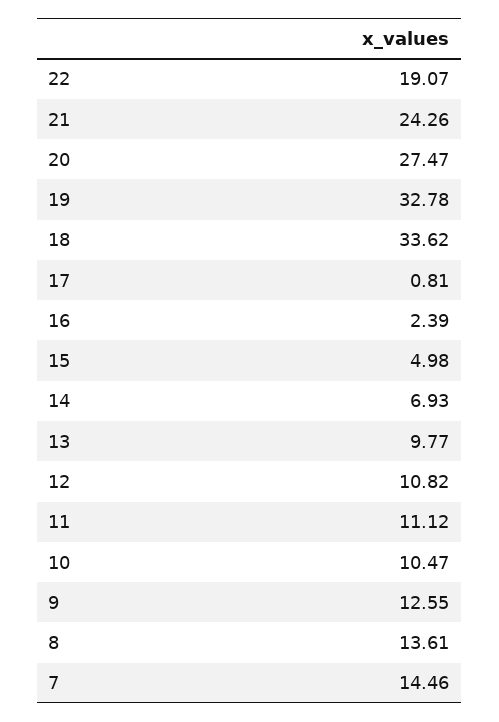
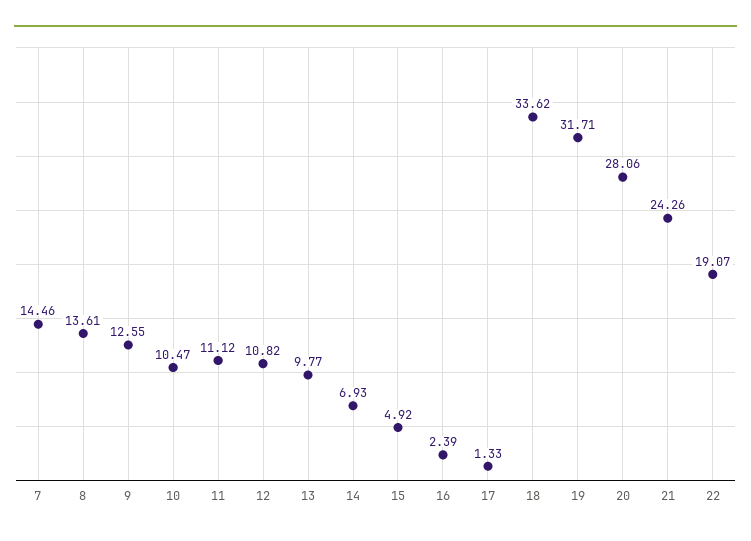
  {
    "22": 19.07,
    "21": 24.26,
-   "20": 27.47,
+   "20": 28.06,
-   "19": 32.78,
+   "19": 31.71,
    "18": 33.62,
-   "17": 0.81,
+   "17": 1.33,
    "16": 2.39,
-   "15": 4.98,
+   "15": 4.92,
    "14": 6.93,
    "13": 9.77,
    "12": 10.82,
    "11": 11.12,
    "10": 10.47,
    "9": 12.55,
    "8": 13.61,
    "7": 14.46
  }

